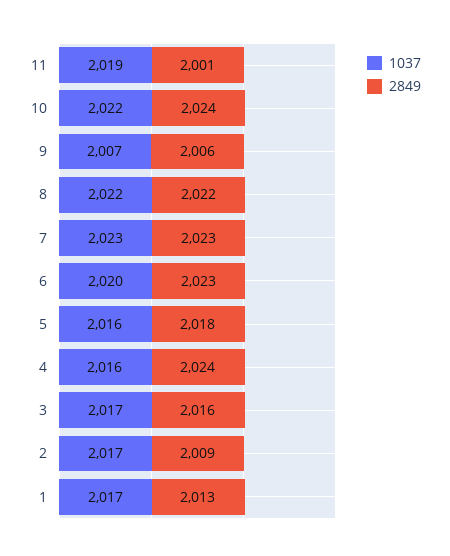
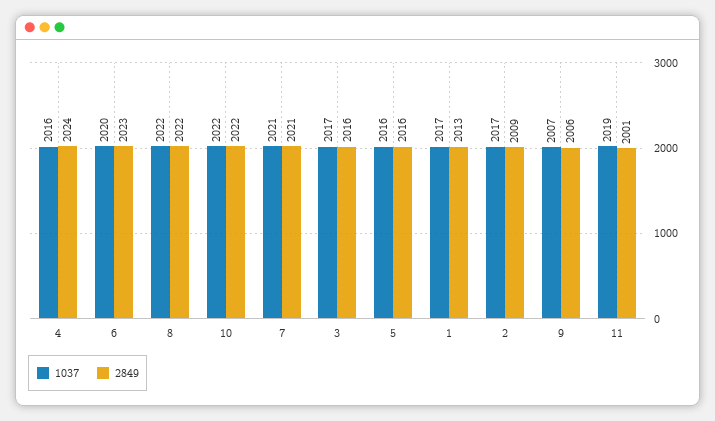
  {
    "1037": {
      "11": 2019,
      "10": 2022,
      "9": 2007,
      "8": 2022,
-     "7": 2023,
+     "7": 2021,
      "6": 2020,
      "5": 2016,
      "4": 2016,
      "3": 2017,
      "2": 2017,
      "1": 2017
    },
    "2849": {
      "11": 2001,
-     "10": 2024,
+     "10": 2022,
      "9": 2006,
      "8": 2022,
-     "7": 2023,
+     "7": 2021,
      "6": 2023,
-     "5": 2018,
+     "5": 2016,
      "4": 2024,
      "3": 2016,
      "2": 2009,
      "1": 2013
    }
  }

